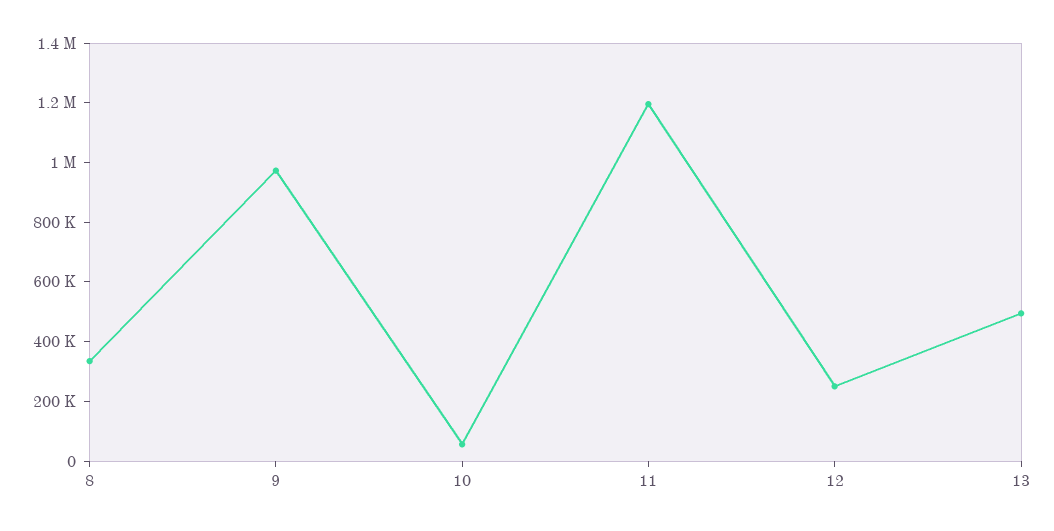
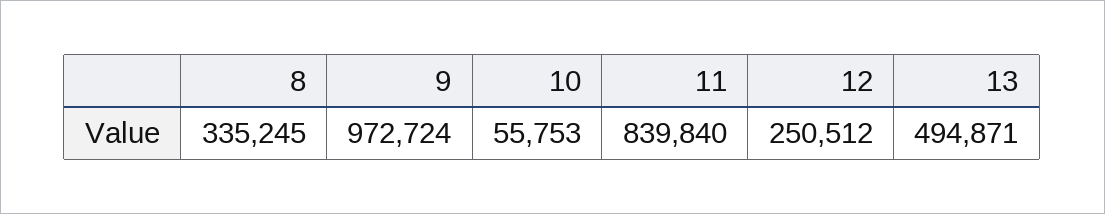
  {
    "8": 335245,
    "9": 972724,
    "10": 55753,
-   "11": 1200000,
+   "11": 839840,
    "12": 250512,
    "13": 494871
  }

